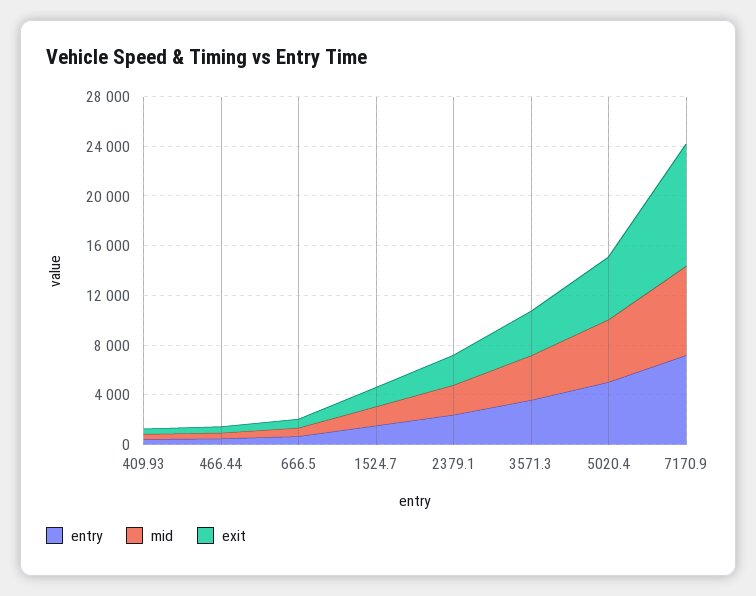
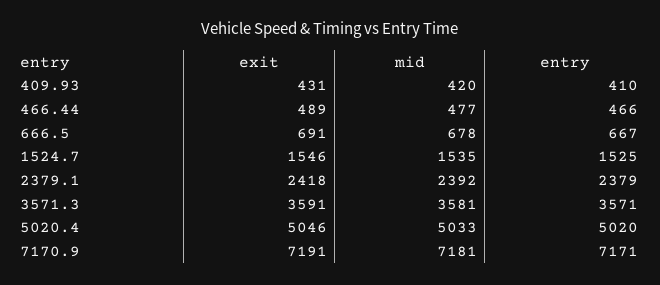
  {
    "entry": {
      "409.93": 410,
      "466.44": 466,
      "666.5": 667,
      "1524.7": 1525,
      "2379.1": 2379,
      "3571.3": 3571,
      "5020.4": 5020,
      "7170.9": 7171
    },
    "mid": {
      "409.93": 420,
      "466.44": 477,
      "666.5": 678,
      "1524.7": 1535,
      "2379.1": 2392,
      "3571.3": 3581,
      "5020.4": 5033,
      "7170.9": 7181
    },
    "exit": {
      "409.93": 431,
      "466.44": 489,
      "666.5": 691,
      "1524.7": 1546,
      "2379.1": 2418,
      "3571.3": 3591,
      "5020.4": 5046,
-     "7170.9": 10000
+     "7170.9": 7191
    }
  }

